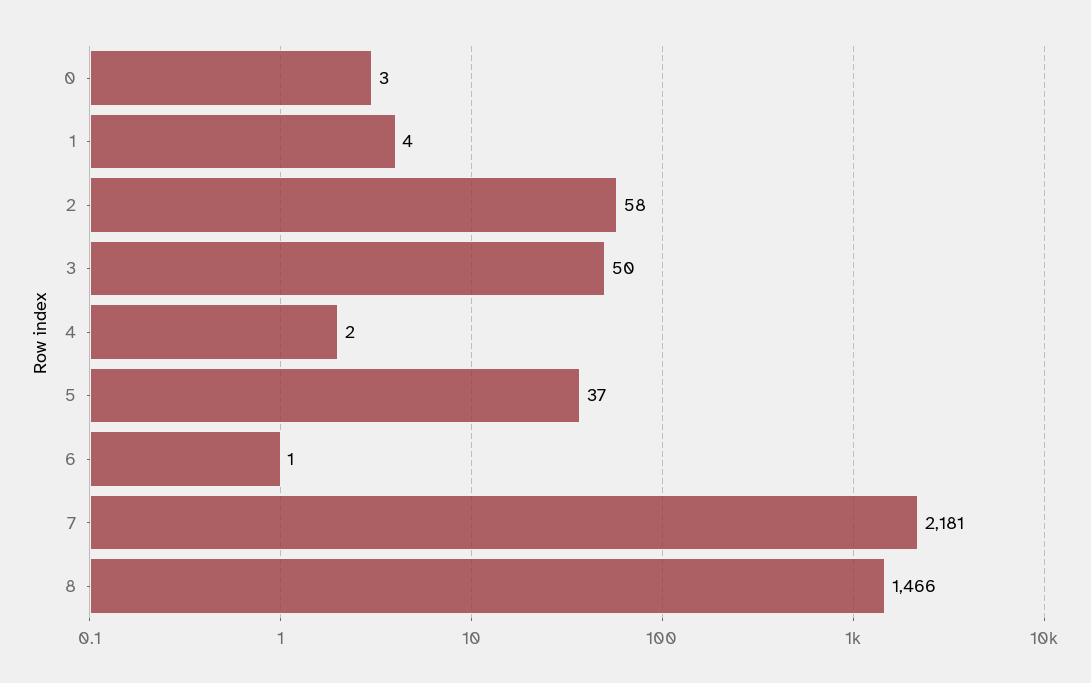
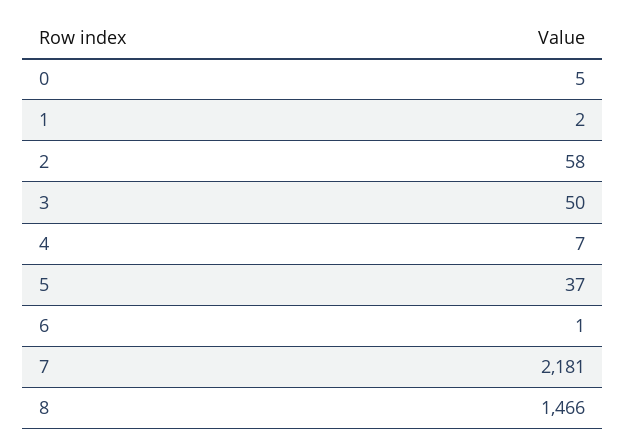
  {
-   "0": 3,
+   "0": 5,
-   "1": 4,
+   "1": 2,
    "2": 58,
    "3": 50,
-   "4": 2,
+   "4": 7,
    "5": 37,
    "6": 1,
    "7": 2181,
    "8": 1466
  }

